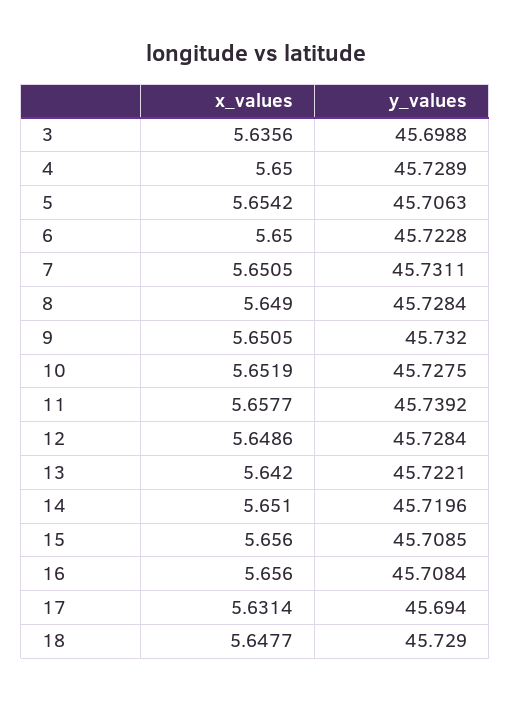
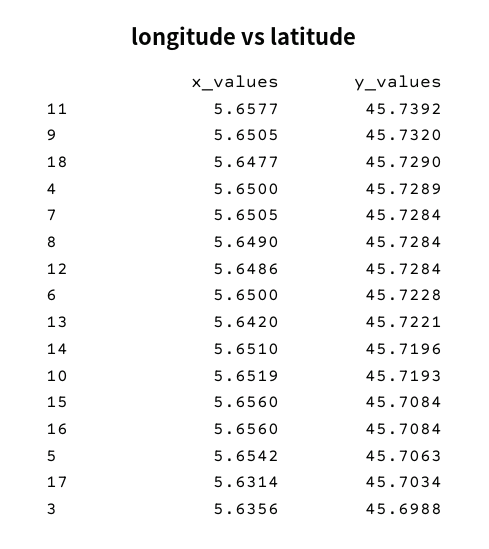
  {
    "x_values": {
      "3": 5.6356,
      "4": 5.65,
      "5": 5.6542,
      "6": 5.65,
      "7": 5.6505,
      "8": 5.649,
      "9": 5.6505,
      "10": 5.6519,
      "11": 5.6577,
      "12": 5.6486,
      "13": 5.642,
      "14": 5.651,
      "15": 5.656,
      "16": 5.656,
      "17": 5.6314,
      "18": 5.6477
    },
    "y_values": {
      "3": 45.6988,
      "4": 45.7289,
      "5": 45.7063,
      "6": 45.7228,
-     "7": 45.7311,
+     "7": 45.7284,
      "8": 45.7284,
      "9": 45.732,
-     "10": 45.7275,
+     "10": 45.7193,
      "11": 45.7392,
      "12": 45.7284,
      "13": 45.7221,
      "14": 45.7196,
-     "15": 45.7085,
+     "15": 45.7084,
      "16": 45.7084,
-     "17": 45.694,
+     "17": 45.7034,
      "18": 45.729
    }
  }

